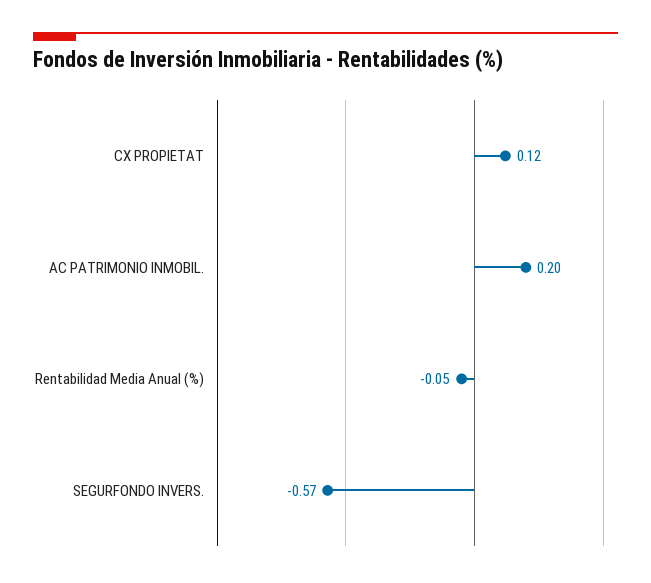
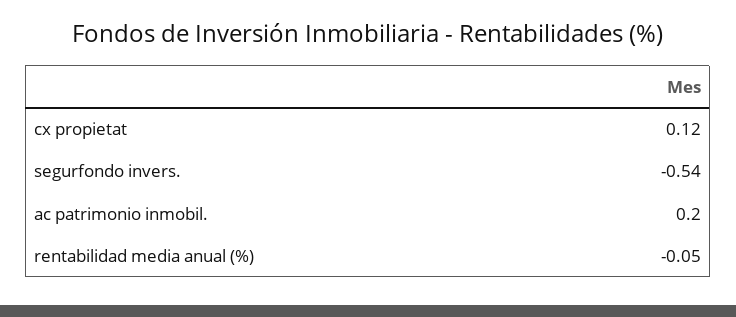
  {
    "CX PROPIETAT": 0.12,
    "AC PATRIMONIO INMOBIL.": 0.2,
    "Rentabilidad Media Anual (%)": -0.05,
-   "SEGURFONDO INVERS.": -0.57
+   "SEGURFONDO INVERS.": -0.54
  }

